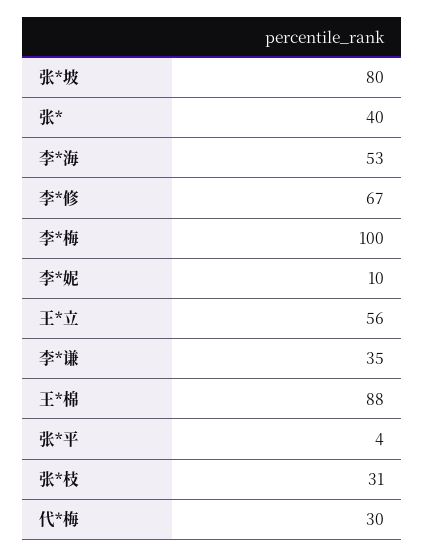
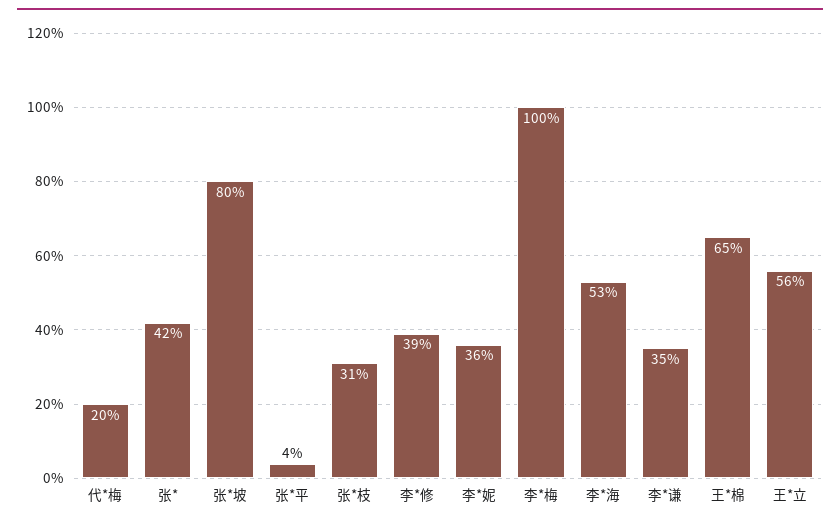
  {
    "张*坡": 80,
-   "张*": 40,
+   "张*": 42,
    "李*海": 53,
-   "李*修": 67,
+   "李*修": 39,
    "李*梅": 100,
-   "李*妮": 10,
+   "李*妮": 36,
    "王*立": 56,
    "李*谦": 35,
-   "王*棉": 88,
+   "王*棉": 65,
    "张*平": 4,
    "张*枝": 31,
-   "代*梅": 30
+   "代*梅": 20
  }

